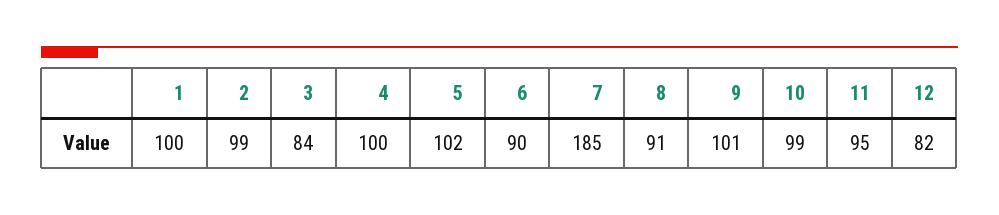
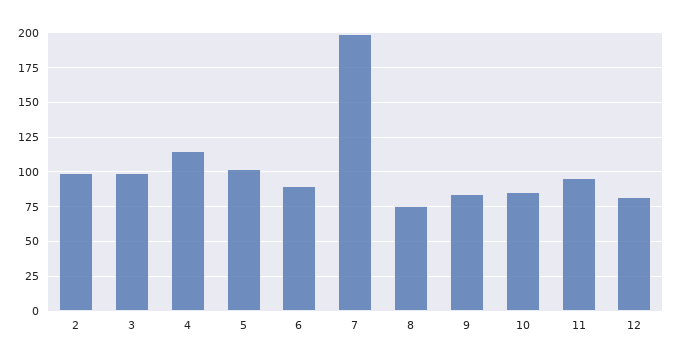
  {
-   "1": 100,
    "2": 99,
-   "3": 84,
+   "3": 100,
-   "4": 100,
+   "4": 115,
    "5": 102,
    "6": 90,
-   "7": 185,
+   "7": 200,
-   "8": 91,
+   "8": 75,
-   "9": 101,
+   "9": 85,
-   "10": 99,
+   "10": 85,
    "11": 95,
    "12": 82
  }

